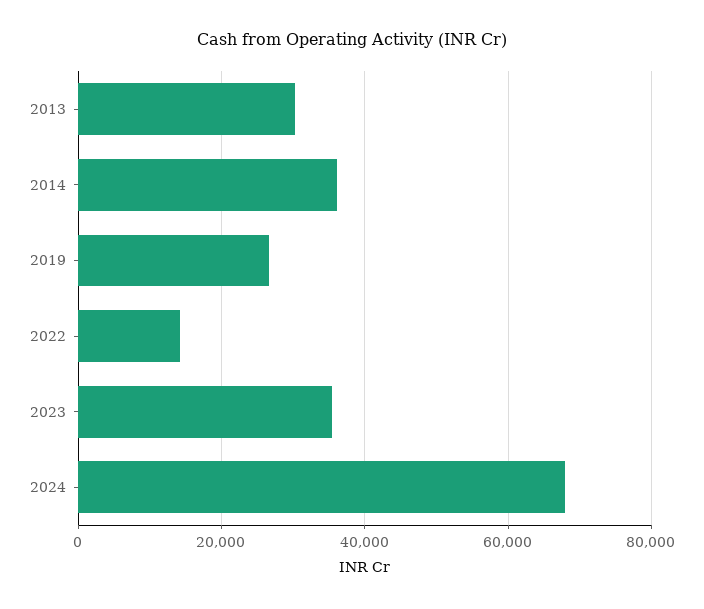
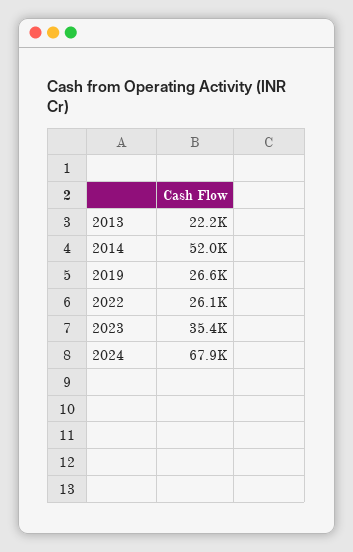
  {
-   "2013": 30000,
+   "2013": 22200,
-   "2014": 36000,
+   "2014": 52000,
    "2019": 26600,
-   "2022": 14000,
+   "2022": 26100,
    "2023": 35400,
    "2024": 67900
  }

